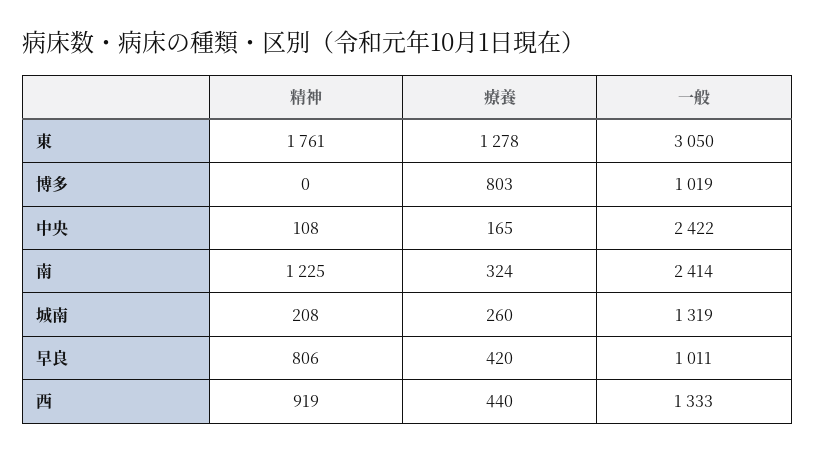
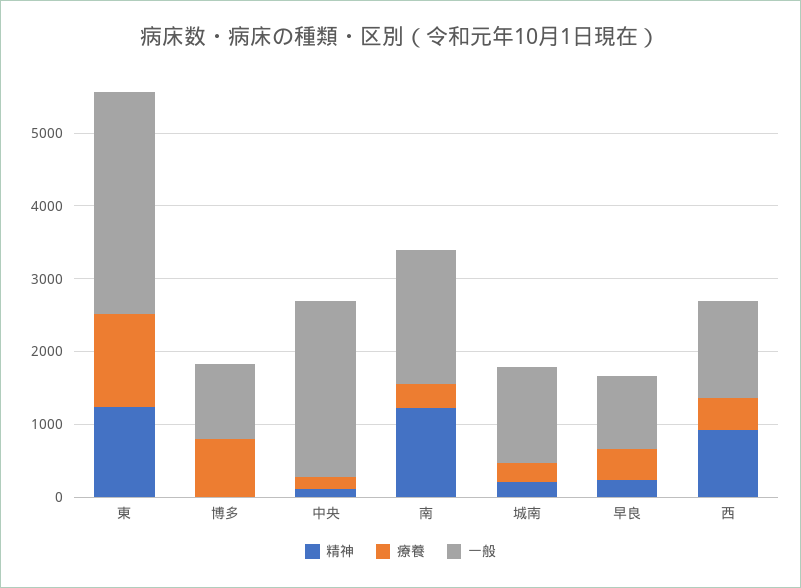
  {
    "精神": {
-     "東": 1761,
+     "東": 1200,
      "博多": 0,
      "中央": 108,
      "南": 1225,
      "城南": 208,
-     "早良": 806,
+     "早良": 200,
      "西": 919
    },
    "療養": {
      "東": 1278,
      "博多": 803,
      "中央": 165,
      "南": 324,
      "城南": 260,
      "早良": 420,
      "西": 440
    },
    "一般": {
      "東": 3050,
      "博多": 1019,
      "中央": 2422,
-     "南": 2414,
+     "南": 1800,
      "城南": 1319,
      "早良": 1011,
      "西": 1333
    }
  }

